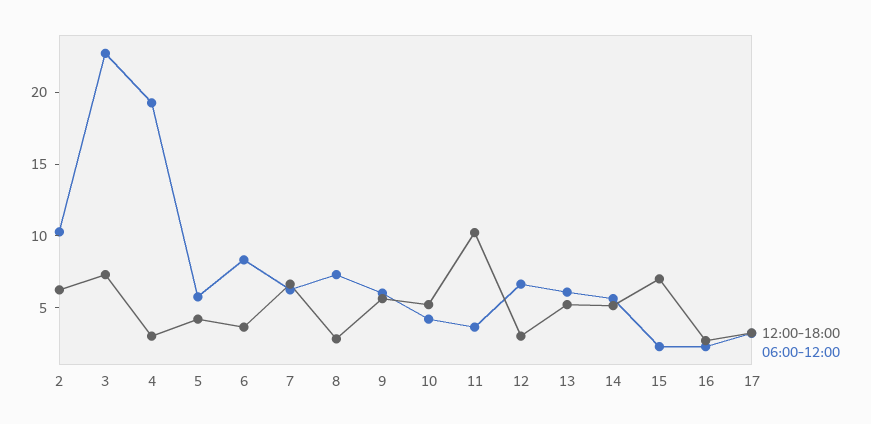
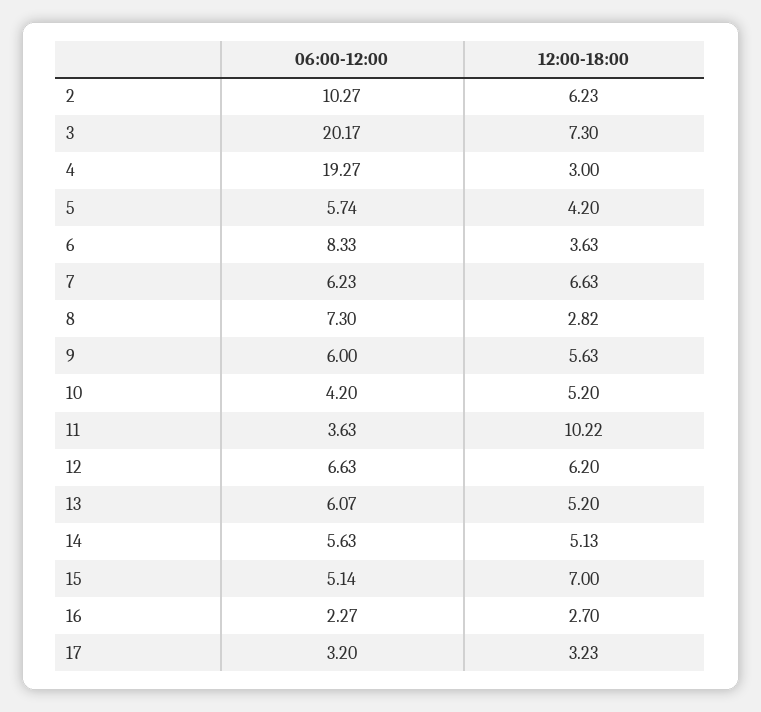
  {
    "12:00-18:00": {
      "2": 6.23,
      "3": 7.3,
      "4": 3,
      "5": 4.2,
      "6": 3.63,
      "7": 6.63,
      "8": 2.82,
      "9": 5.63,
      "10": 5.2,
      "11": 10.22,
-     "12": 3,
+     "12": 6.2,
      "13": 5.2,
      "14": 5.13,
      "15": 7,
      "16": 2.7,
      "17": 3.23
    },
    "06:00-12:00": {
      "2": 10.27,
-     "3": 23,
+     "3": 20.17,
      "4": 19.27,
      "5": 5.74,
      "6": 8.33,
      "7": 6.23,
      "8": 7.3,
      "9": 6,
      "10": 4.2,
      "11": 3.63,
      "12": 6.63,
      "13": 6.07,
      "14": 5.63,
-     "15": 2,
+     "15": 5.14,
      "16": 2.27,
      "17": 3.2
    }
  }

